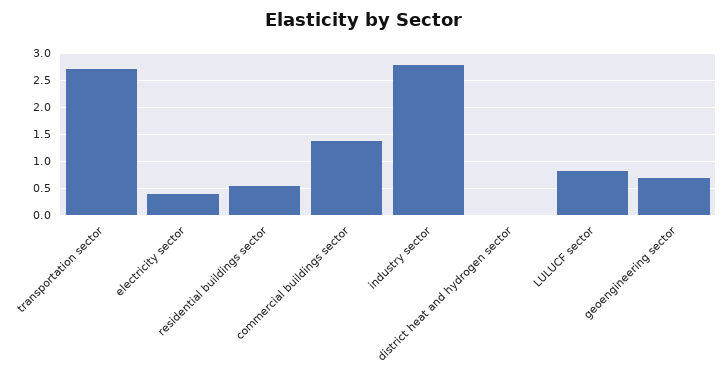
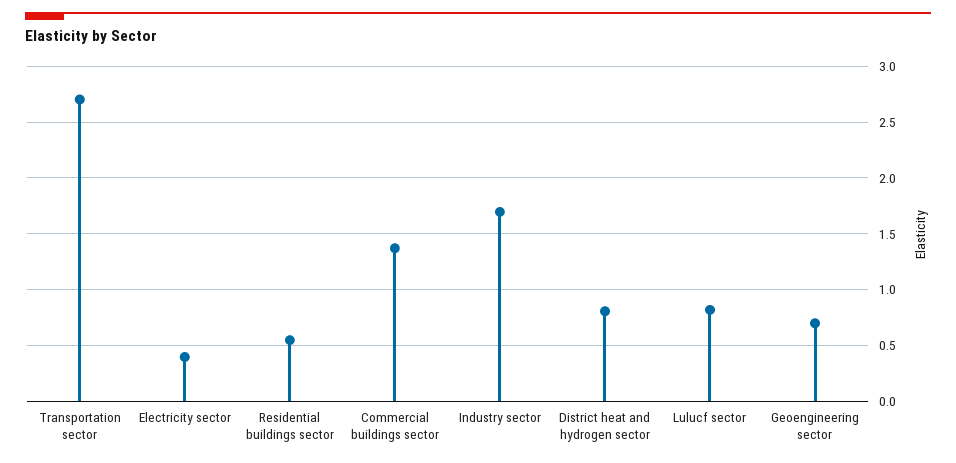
  {
    "transportation sector": 2.7,
    "electricity sector": 0.4,
    "residential buildings sector": 0.5,
    "commercial buildings sector": 1.4,
-   "industry sector": 2.75,
+   "industry sector": 1.7,
-   "district heat and hydrogen sector": 0,
+   "district heat and hydrogen sector": 0.8,
    "LULUCF sector": 0.8,
    "geoengineering sector": 0.7
  }

